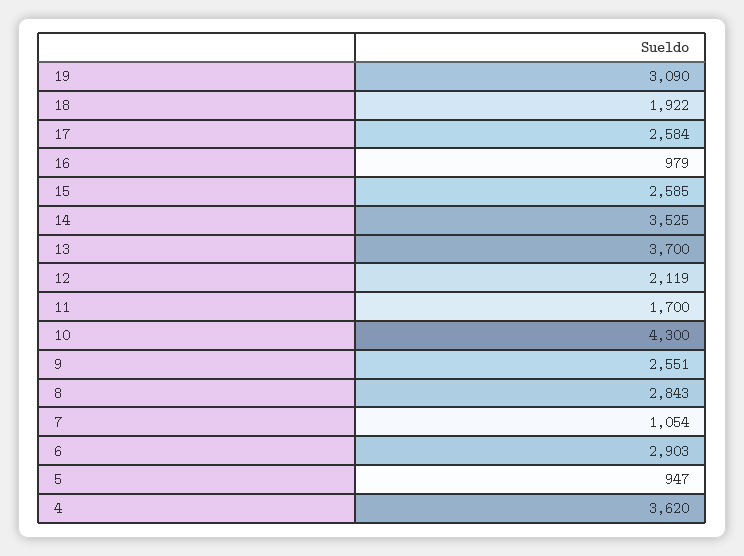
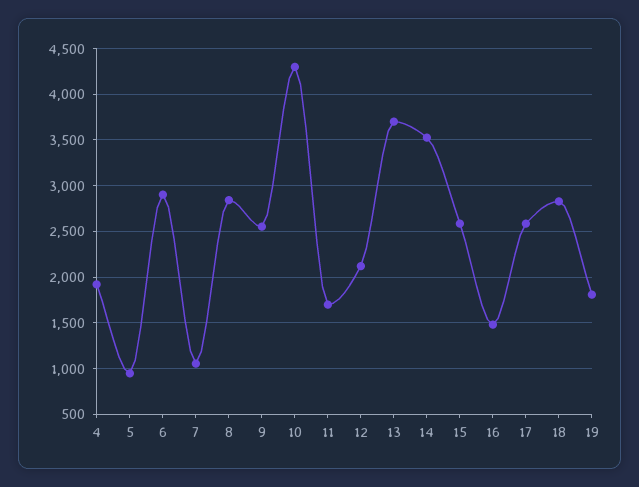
  {
-   "19": 3090,
+   "19": 1800,
-   "18": 1922,
+   "18": 2800,
    "17": 2584,
-   "16": 979,
+   "16": 1500,
    "15": 2585,
    "14": 3525,
    "13": 3700,
    "12": 2119,
    "11": 1700,
    "10": 4300,
    "9": 2551,
    "8": 2843,
    "7": 1054,
    "6": 2903,
    "5": 947,
-   "4": 3620
+   "4": 1900
  }

